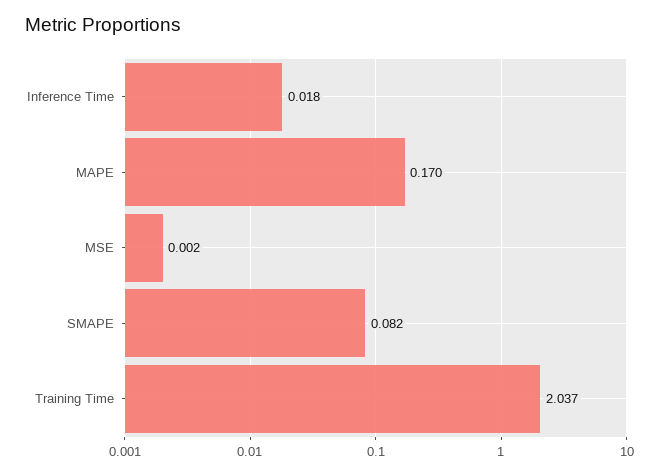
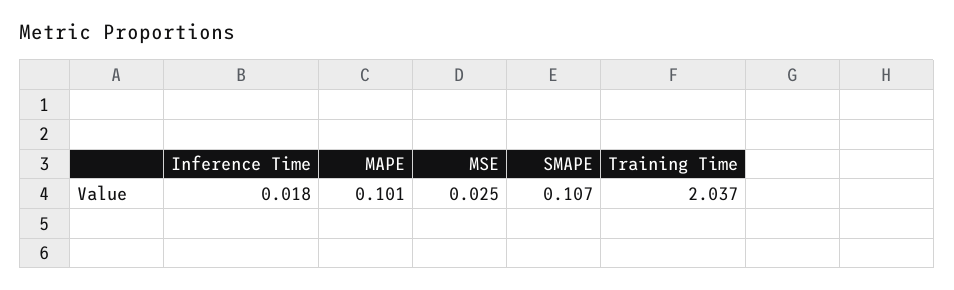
  {
    "Inference Time": 0.018,
-   "MAPE": 0.17,
+   "MAPE": 0.101,
-   "MSE": 0.002,
+   "MSE": 0.025,
-   "SMAPE": 0.082,
+   "SMAPE": 0.107,
    "Training Time": 2.037
  }

